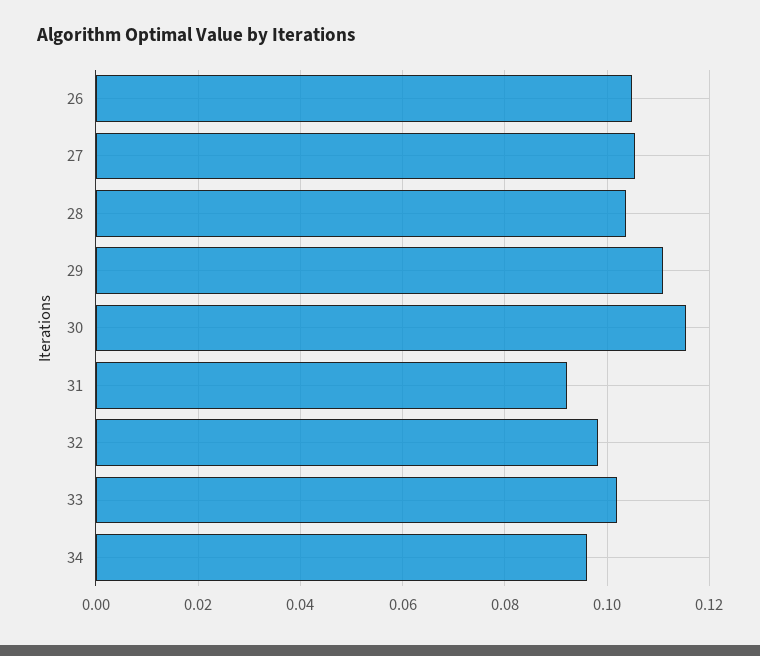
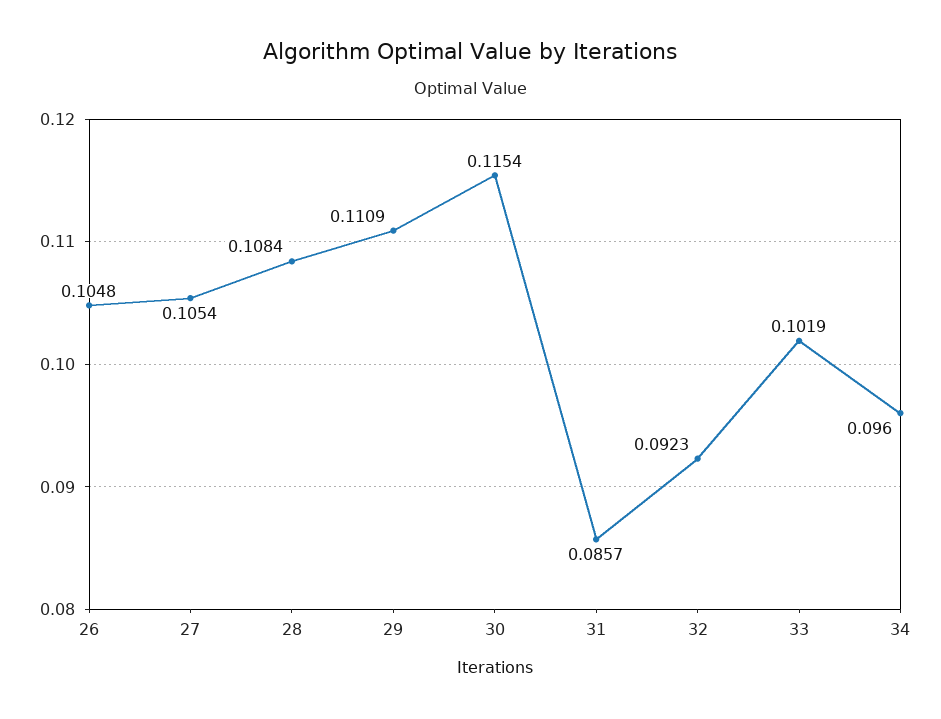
  {
    "26": 0.1048,
    "27": 0.1054,
-   "28": 0.104,
+   "28": 0.1084,
    "29": 0.1109,
    "30": 0.1154,
-   "31": 0.092,
+   "31": 0.0857,
-   "32": 0.098,
+   "32": 0.0923,
    "33": 0.1019,
    "34": 0.096
  }

